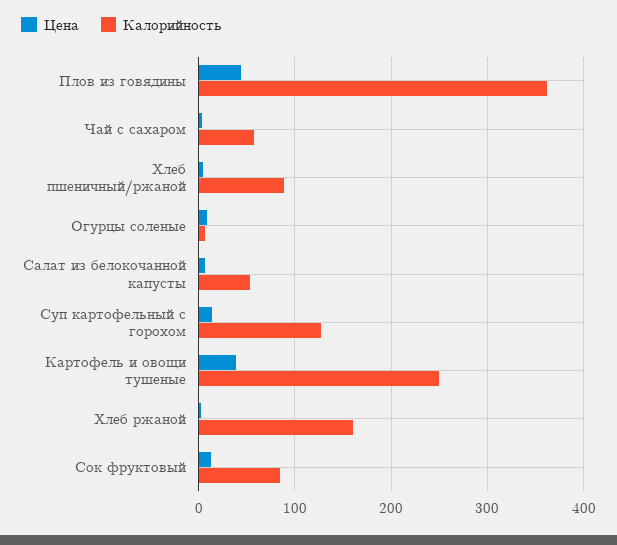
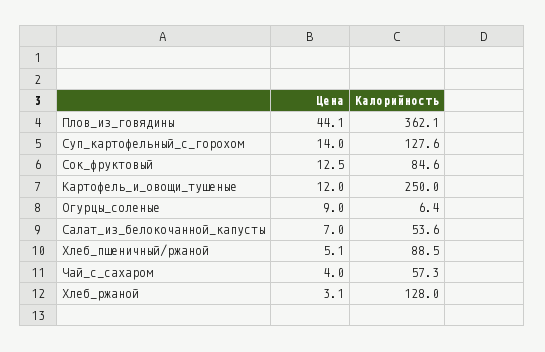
  {
    "Цена": {
      "Плов из говядины": 44.1,
      "Чай с сахаром": 4,
      "Хлеб пшеничный/ржаной": 5.1,
      "Огурцы соленые": 9,
      "Салат из белокочанной капусты": 7,
      "Суп картофельный с горохом": 14,
-     "Картофель и овощи тушеные": 40,
+     "Картофель и овощи тушеные": 12,
      "Хлеб ржаной": 3.1,
      "Сок фруктовый": 12.5
    },
    "Калорийность": {
      "Плов из говядины": 362.1,
      "Чай с сахаром": 57.3,
      "Хлеб пшеничный/ржаной": 88.5,
      "Огурцы соленые": 6.4,
      "Салат из белокочанной капусты": 53.6,
      "Суп картофельный с горохом": 127.6,
      "Картофель и овощи тушеные": 250,
-     "Хлеб ржаной": 160,
+     "Хлеб ржаной": 128,
      "Сок фруктовый": 84.6
    }
  }

